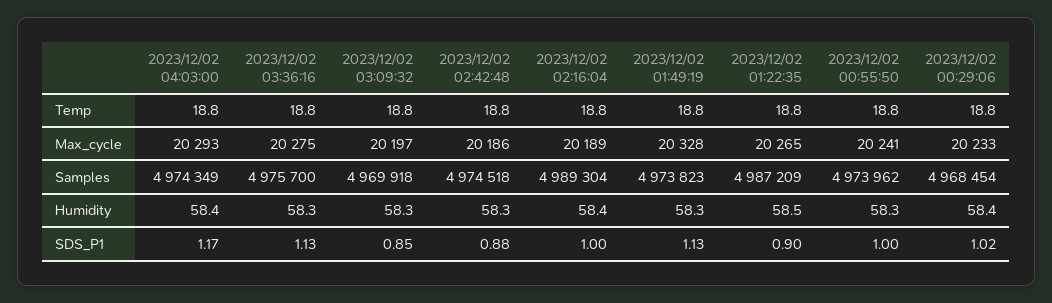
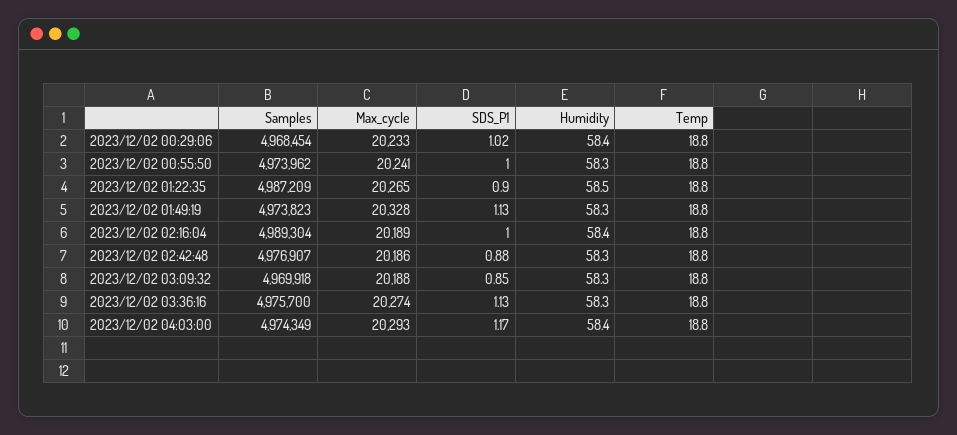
  {
    "2023/12/02 04:03:00": {
      "Temp": 18.8,
      "Max_cycle": 20293,
      "Samples": 4974349,
      "Humidity": 58.4,
      "SDS_P1": 1.17
    },
    "2023/12/02 03:36:16": {
      "Temp": 18.8,
-     "Max_cycle": 20275,
+     "Max_cycle": 20274,
      "Samples": 4975700,
      "Humidity": 58.3,
      "SDS_P1": 1.13
    },
    "2023/12/02 03:09:32": {
      "Temp": 18.8,
-     "Max_cycle": 20197,
+     "Max_cycle": 20188,
      "Samples": 4969918,
      "Humidity": 58.3,
      "SDS_P1": 0.85
    },
    "2023/12/02 02:42:48": {
      "Temp": 18.8,
      "Max_cycle": 20186,
-     "Samples": 4974518,
+     "Samples": 4976907,
      "Humidity": 58.3,
      "SDS_P1": 0.88
    },
    "2023/12/02 02:16:04": {
      "Temp": 18.8,
      "Max_cycle": 20189,
      "Samples": 4989304,
      "Humidity": 58.4,
      "SDS_P1": 1
    },
    "2023/12/02 01:49:19": {
      "Temp": 18.8,
      "Max_cycle": 20328,
      "Samples": 4973823,
      "Humidity": 58.3,
      "SDS_P1": 1.13
    },
    "2023/12/02 01:22:35": {
      "Temp": 18.8,
      "Max_cycle": 20265,
      "Samples": 4987209,
      "Humidity": 58.5,
      "SDS_P1": 0.9
    },
    "2023/12/02 00:55:50": {
      "Temp": 18.8,
      "Max_cycle": 20241,
      "Samples": 4973962,
      "Humidity": 58.3,
      "SDS_P1": 1
    },
    "2023/12/02 00:29:06": {
      "Temp": 18.8,
      "Max_cycle": 20233,
      "Samples": 4968454,
      "Humidity": 58.4,
      "SDS_P1": 1.02
    }
  }

